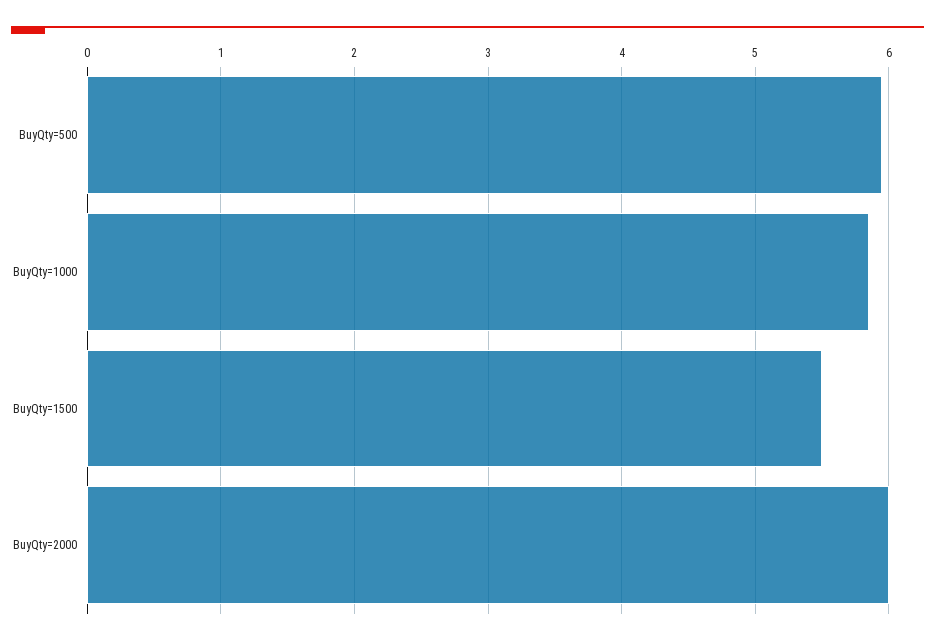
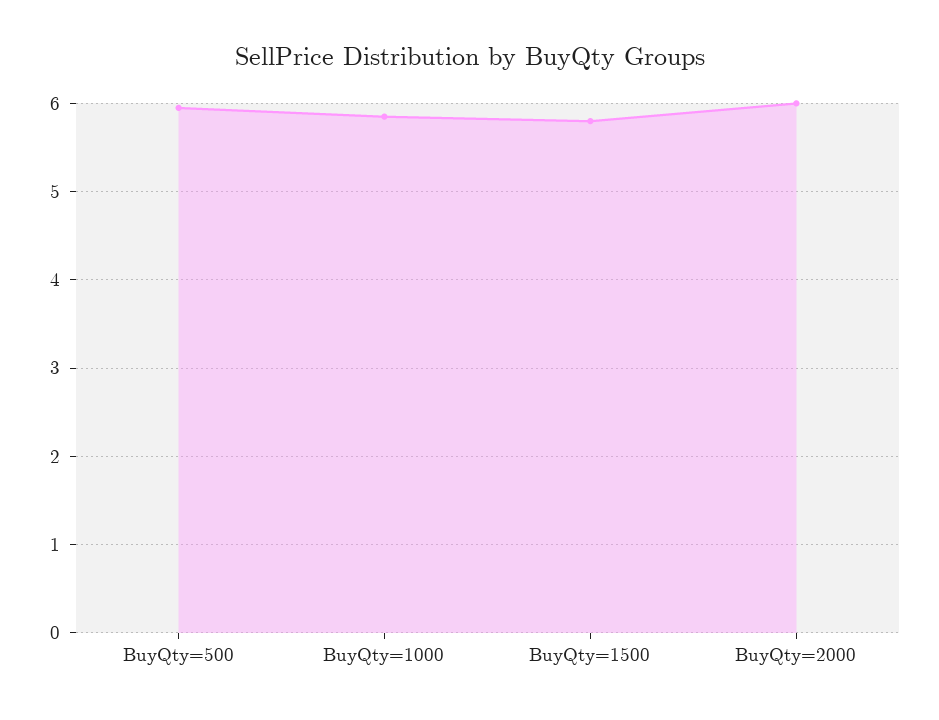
  {
    "BuyQty=500": 6,
    "BuyQty=1000": 5.9,
-   "BuyQty=1500": 5.5,
+   "BuyQty=1500": 5.8,
    "BuyQty=2000": 6
  }

